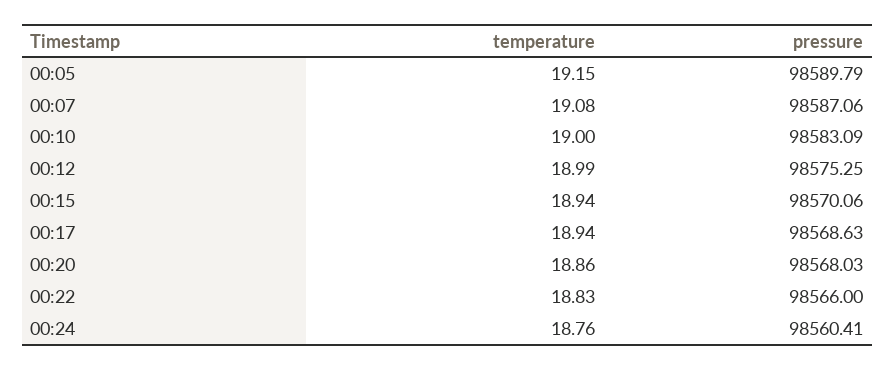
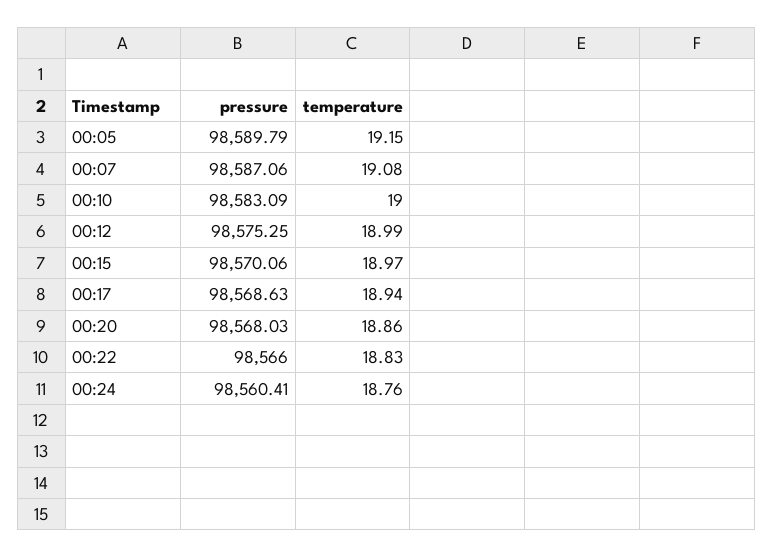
  {
    "temperature": {
      "00:05": 19.15,
      "00:07": 19.08,
      "00:10": 19,
      "00:12": 18.99,
-     "00:15": 18.94,
+     "00:15": 18.97,
      "00:17": 18.94,
      "00:20": 18.86,
      "00:22": 18.83,
      "00:24": 18.76
    },
    "pressure": {
      "00:05": 98589.79,
      "00:07": 98587.06,
      "00:10": 98583.09,
      "00:12": 98575.25,
      "00:15": 98570.06,
      "00:17": 98568.63,
      "00:20": 98568.03,
      "00:22": 98566,
      "00:24": 98560.41
    }
  }

